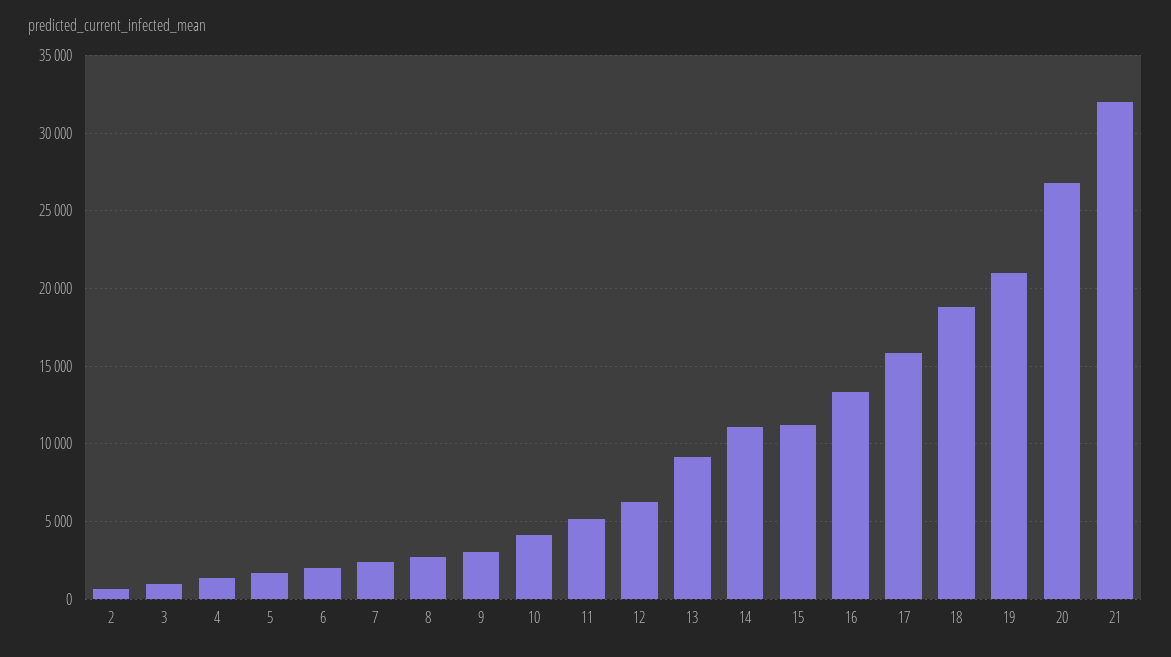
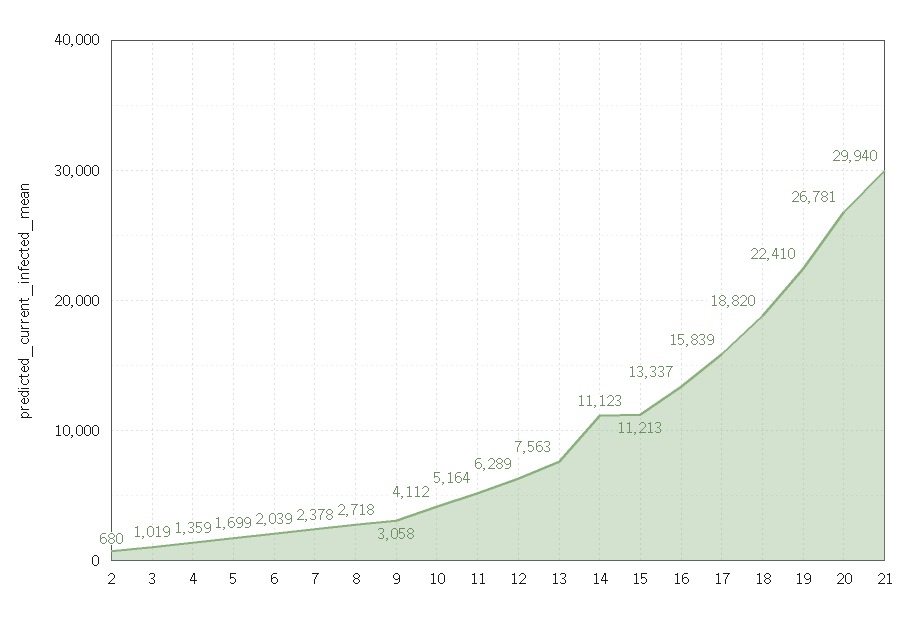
  {
    "2": 680,
    "3": 1019,
    "4": 1359,
    "5": 1699,
    "6": 2039,
    "7": 2378,
    "8": 2718,
    "9": 3058,
    "10": 4112,
    "11": 5164,
    "12": 6289,
-   "13": 9000,
+   "13": 7563,
    "14": 11123,
    "15": 11213,
    "16": 13337,
    "17": 15839,
    "18": 18820,
-   "19": 21000,
+   "19": 22410,
    "20": 26781,
-   "21": 32000
+   "21": 29940
  }

